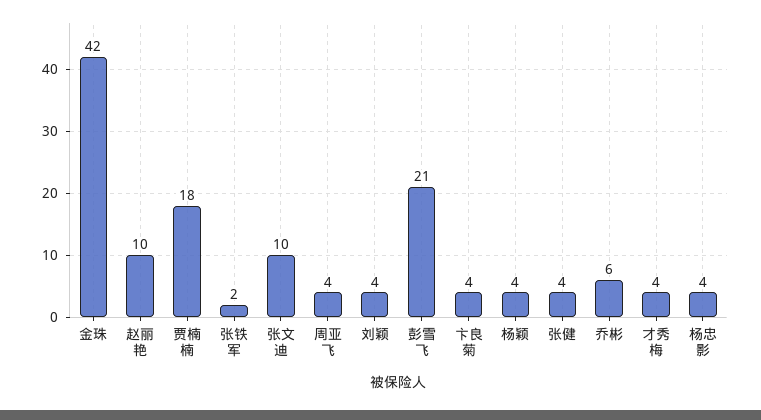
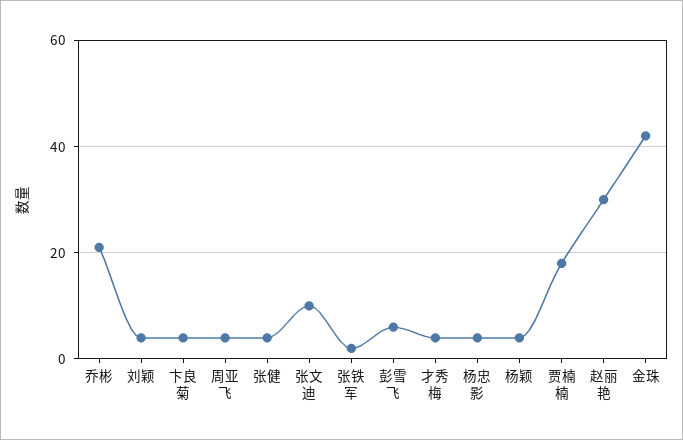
  {
    "金珠": 42,
-   "赵丽艳": 10,
+   "赵丽艳": 30,
    "贾楠楠": 18,
    "张铁军": 2,
    "张文迪": 10,
    "周亚飞": 4,
    "刘颖": 4,
-   "彭雪飞": 21,
+   "彭雪飞": 5,
    "卞良菊": 4,
    "杨颖": 4,
    "张健": 4,
-   "乔彬": 6,
+   "乔彬": 20,
    "才秀梅": 4,
    "杨忠影": 4
  }

